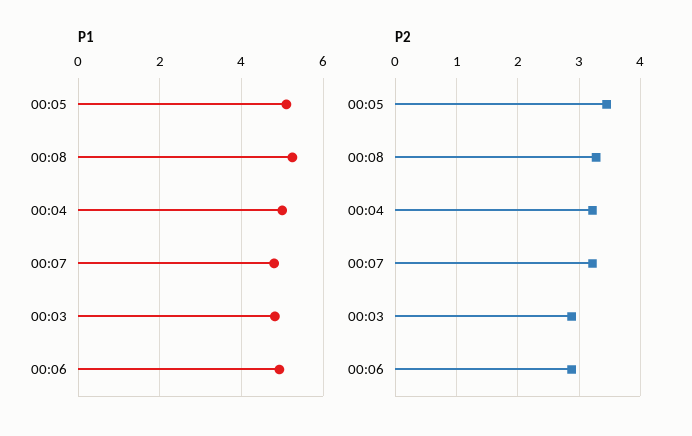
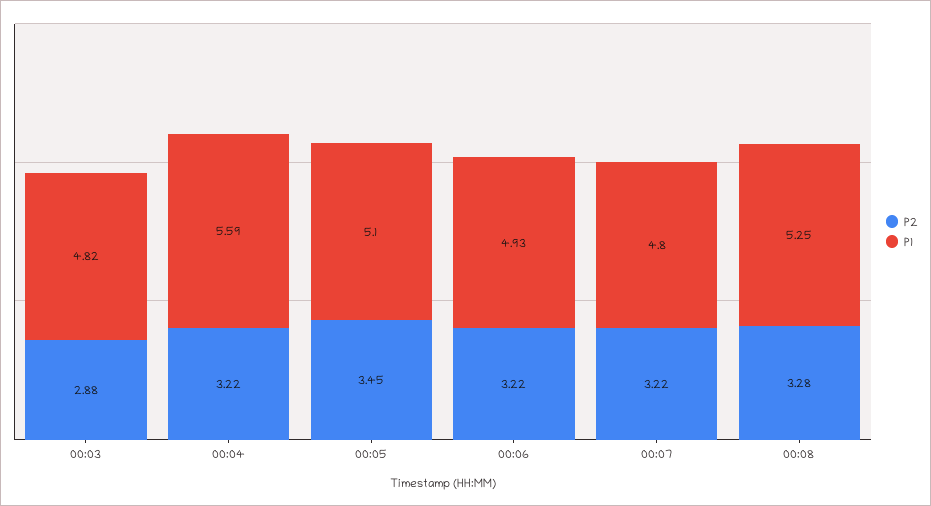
  {
    "P1": {
      "00:05": 5.1,
      "00:08": 5.25,
-     "00:04": 5,
+     "00:04": 5.59,
      "00:07": 4.8,
      "00:03": 4.82,
      "00:06": 4.93
    },
    "P2": {
      "00:05": 3.45,
      "00:08": 3.28,
      "00:04": 3.22,
      "00:07": 3.22,
      "00:03": 2.88,
-     "00:06": 2.9
+     "00:06": 3.22
    }
  }

